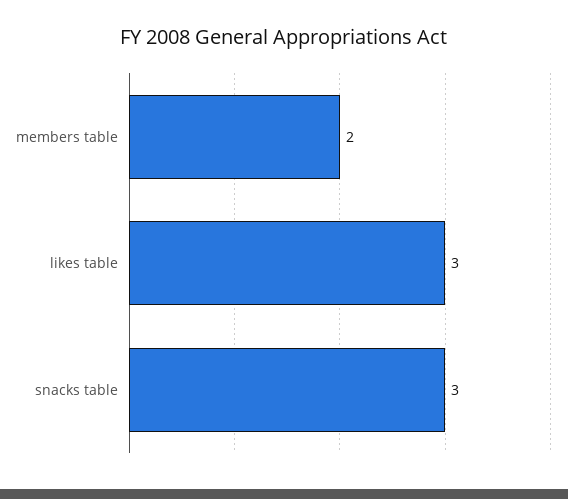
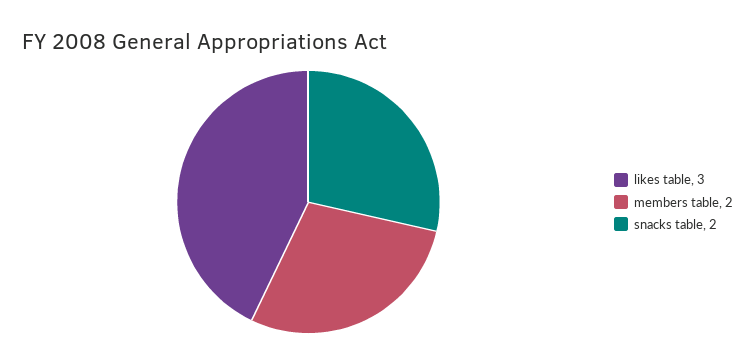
  {
    "members table": 2,
    "likes table": 3,
-   "snacks table": 3
+   "snacks table": 2
  }

